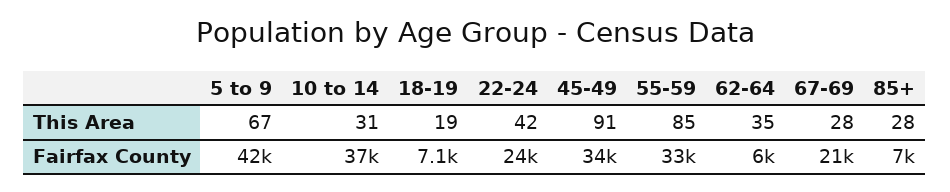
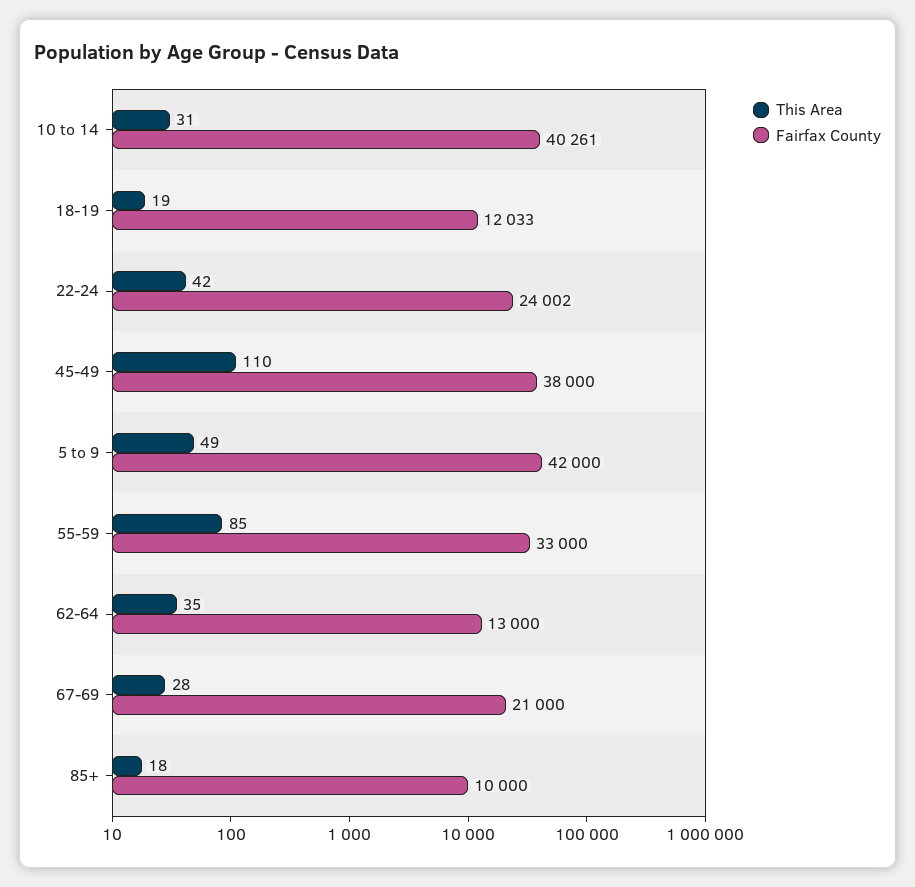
  {
    "This Area": {
-     "5 to 9": 67,
+     "5 to 9": 49,
      "10 to 14": 31,
      "18-19": 19,
      "22-24": 42,
-     "45-49": 91,
+     "45-49": 110,
      "55-59": 85,
      "62-64": 35,
      "67-69": 28,
-     "85+": 28
+     "85+": 18
    },
    "Fairfax County": {
      "5 to 9": 42000,
-     "10 to 14": 37000,
+     "10 to 14": 40261,
-     "18-19": 7100,
+     "18-19": 12033,
      "22-24": 24002,
-     "45-49": 34000,
+     "45-49": 38000,
      "55-59": 33000,
-     "62-64": 6000,
+     "62-64": 13000,
      "67-69": 21000,
-     "85+": 7000
+     "85+": 10000
    }
  }

